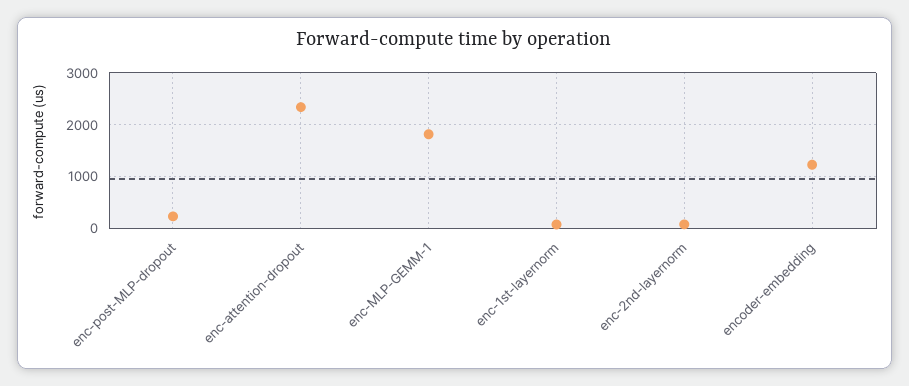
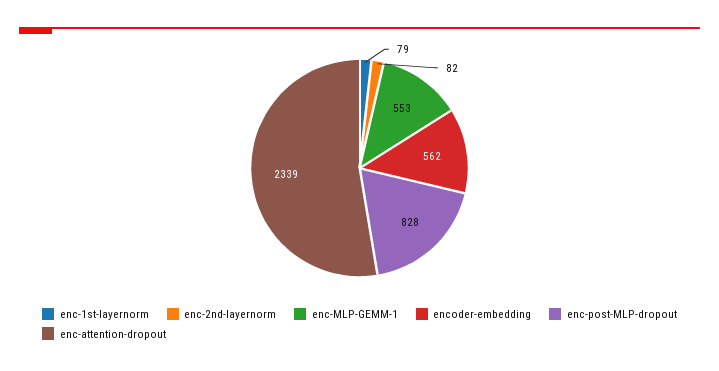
  {
-   "enc-post-MLP-dropout": 200,
+   "enc-post-MLP-dropout": 828,
    "enc-attention-dropout": 2339,
-   "enc-MLP-GEMM-1": 1800,
+   "enc-MLP-GEMM-1": 553,
    "enc-1st-layernorm": 79,
    "enc-2nd-layernorm": 82,
-   "encoder-embedding": 1200
+   "encoder-embedding": 562
  }

